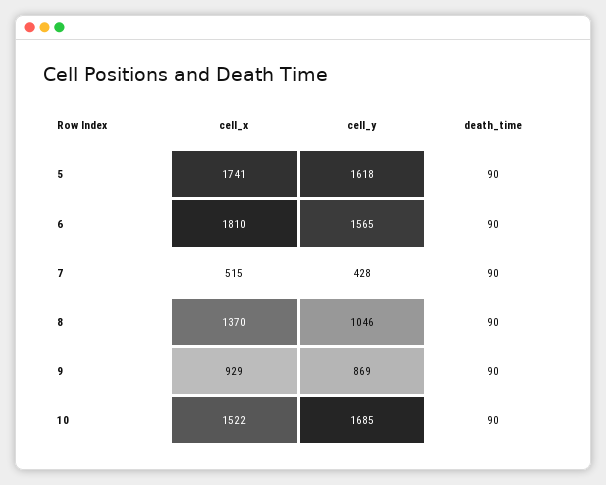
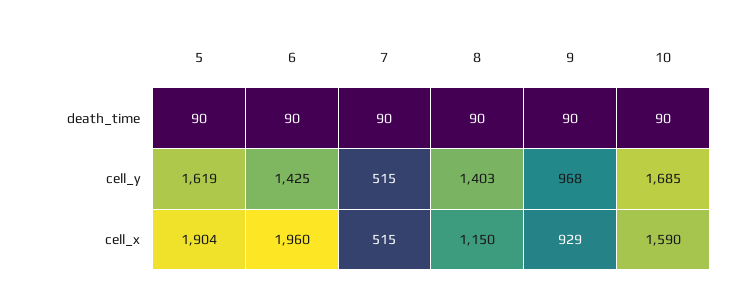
  {
    "cell_x": {
-     "5": 1741,
+     "5": 1904,
-     "6": 1810,
+     "6": 1960,
      "7": 515,
-     "8": 1370,
+     "8": 1150,
      "9": 929,
-     "10": 1522
+     "10": 1590
    },
    "cell_y": {
-     "5": 1618,
+     "5": 1619,
-     "6": 1565,
+     "6": 1425,
-     "7": 428,
+     "7": 515,
-     "8": 1046,
+     "8": 1403,
-     "9": 869,
+     "9": 968,
      "10": 1685
    },
    "death_time": {
      "5": 90,
      "6": 90,
      "7": 90,
      "8": 90,
      "9": 90,
      "10": 90
    }
  }

